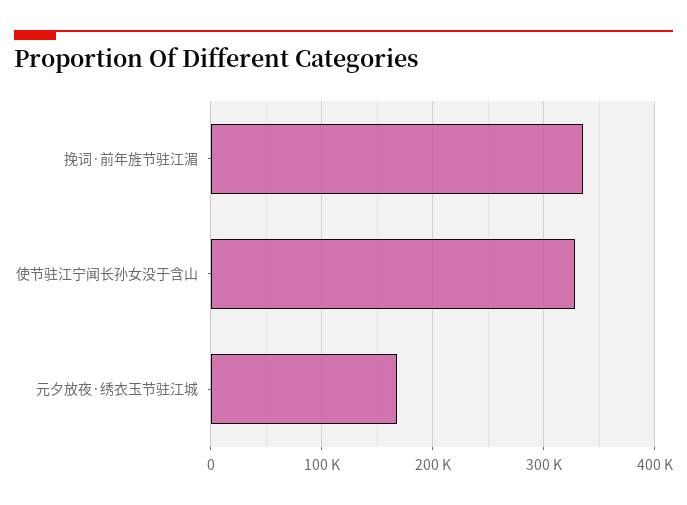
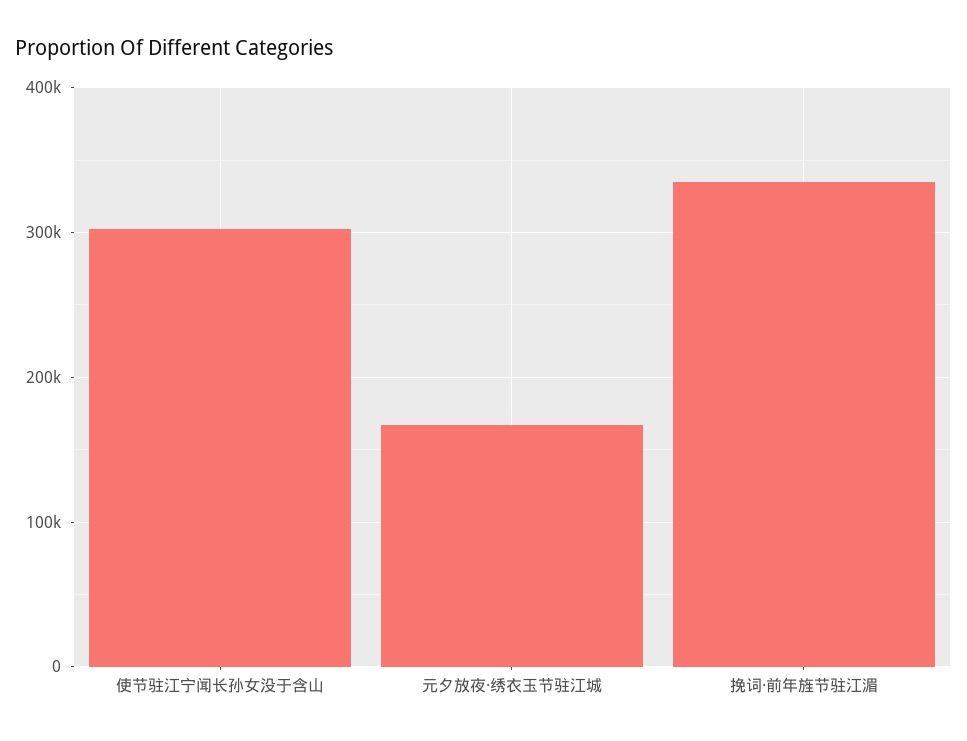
  {
    "挽词·前年旌节驻江湄": 330000,
-   "使节驻江宁闻长孙女没于含山": 330000,
+   "使节驻江宁闻长孙女没于含山": 300000,
    "元夕放夜·绣衣玉节驻江城": 170000
  }

